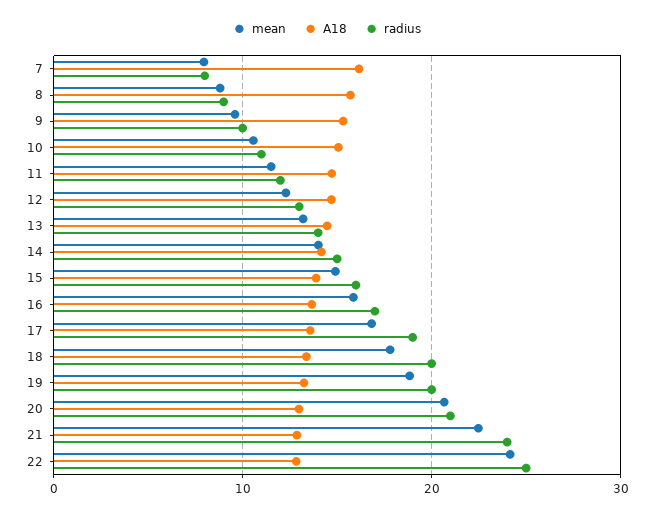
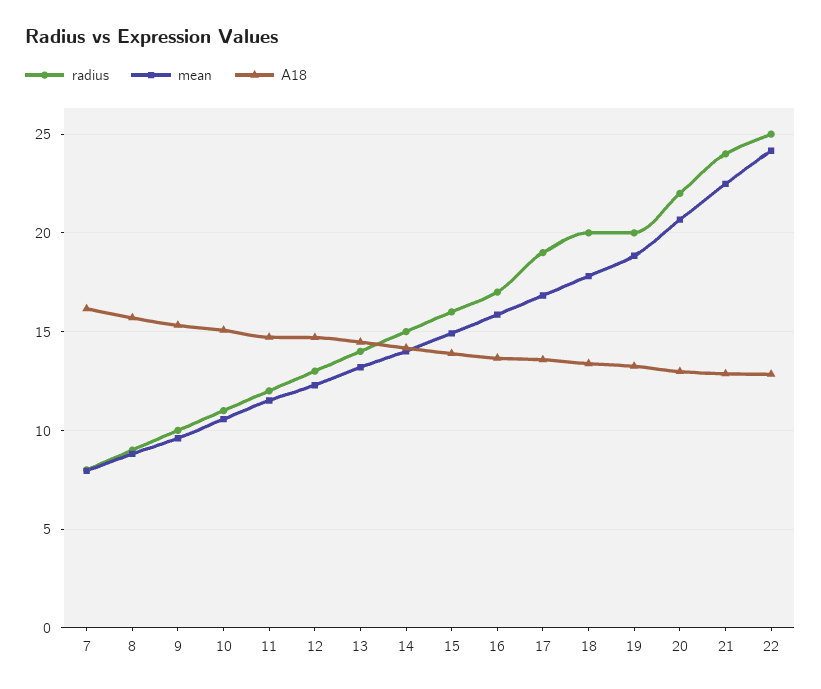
  {
    "mean": {
      "7": 8,
      "8": 9,
      "9": 9.5,
      "10": 10.5,
      "11": 11.5,
      "12": 12.5,
      "13": 13,
      "14": 14,
      "15": 15,
      "16": 16,
      "17": 17,
      "18": 18,
      "19": 19,
      "20": 20.5,
      "21": 22.5,
      "22": 24
    },
    "A18": {
      "7": 16,
      "8": 15.5,
      "9": 15.5,
      "10": 15,
      "11": 14.5,
      "12": 14.5,
      "13": 14.5,
      "14": 14,
      "15": 14,
      "16": 13.5,
      "17": 13.5,
      "18": 13.5,
      "19": 13.5,
      "20": 13,
      "21": 13,
      "22": 13
    },
    "radius": {
      "7": 8,
      "8": 9,
      "9": 10,
      "10": 11,
      "11": 12,
      "12": 13,
      "13": 14,
      "14": 15,
      "15": 16,
      "16": 17,
      "17": 19,
      "18": 20,
      "19": 20,
-     "20": 21,
+     "20": 22,
      "21": 24,
      "22": 25
    }
  }

